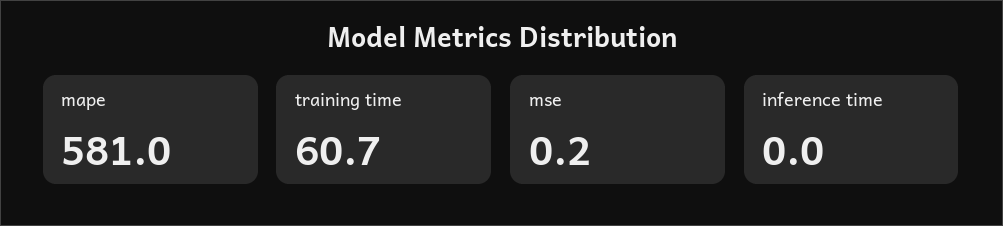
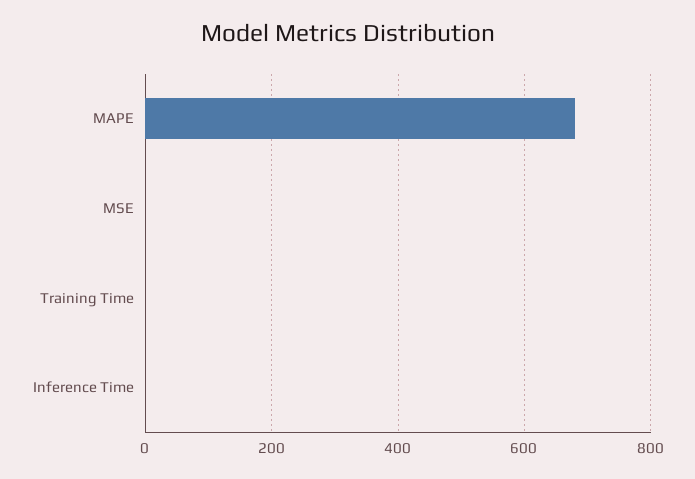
  {
-   "mape": 581,
+   "mape": 680,
-   "training time": 60.7,
+   "training time": 0,
    "mse": 0.2,
    "inference time": 0
  }

